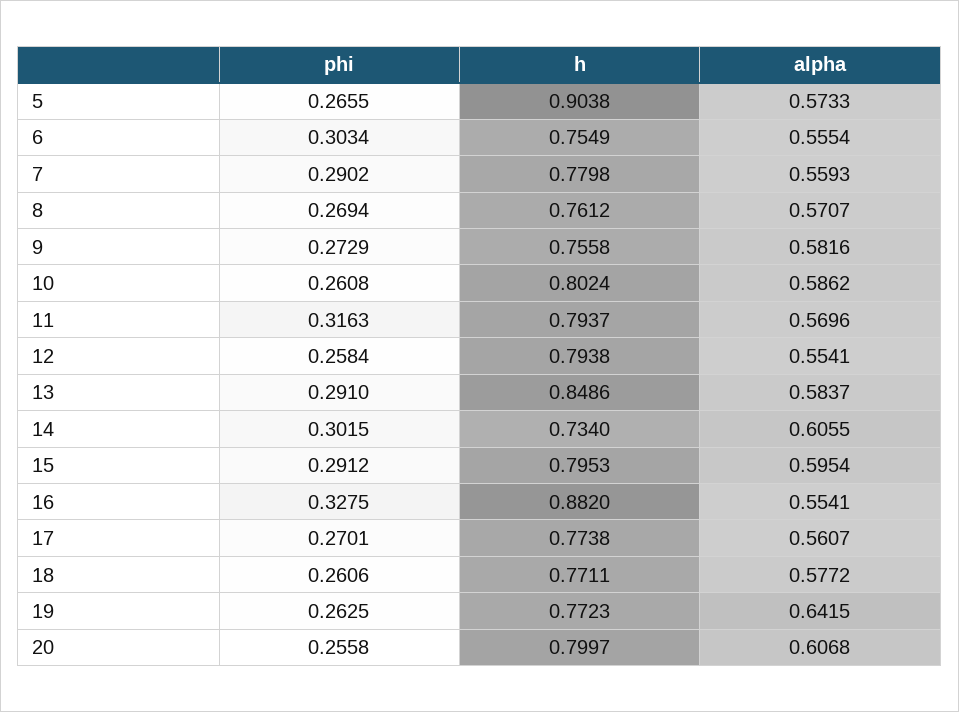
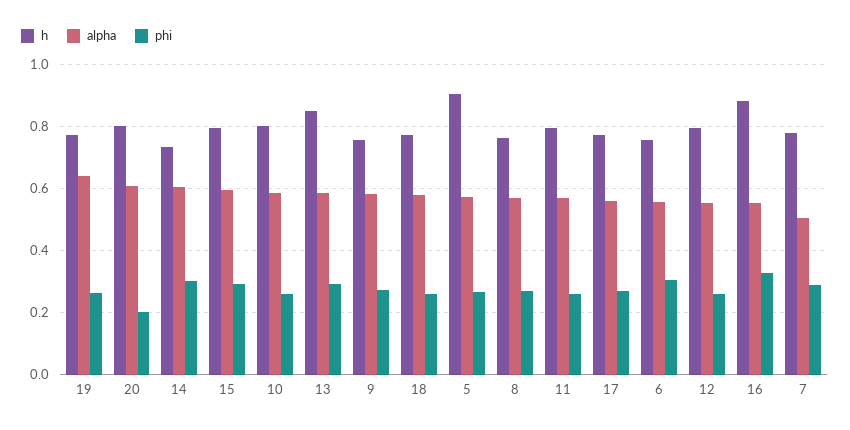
  {
    "phi": {
      "5": 0.2655,
      "6": 0.3034,
      "7": 0.2902,
      "8": 0.2694,
      "9": 0.2729,
      "10": 0.2608,
-     "11": 0.3163,
+     "11": 0.26,
      "12": 0.2584,
      "13": 0.291,
      "14": 0.3015,
      "15": 0.2912,
      "16": 0.3275,
      "17": 0.2701,
      "18": 0.2606,
      "19": 0.2625,
-     "20": 0.2558
+     "20": 0.2
    },
    "h": {
      "5": 0.9038,
      "6": 0.7549,
      "7": 0.7798,
      "8": 0.7612,
      "9": 0.7558,
      "10": 0.8024,
      "11": 0.7937,
      "12": 0.7938,
      "13": 0.8486,
      "14": 0.734,
      "15": 0.7953,
      "16": 0.882,
      "17": 0.7738,
      "18": 0.7711,
      "19": 0.7723,
      "20": 0.7997
    },
    "alpha": {
      "5": 0.5733,
      "6": 0.5554,
-     "7": 0.5593,
+     "7": 0.5,
      "8": 0.5707,
      "9": 0.5816,
      "10": 0.5862,
      "11": 0.5696,
      "12": 0.5541,
      "13": 0.5837,
      "14": 0.6055,
      "15": 0.5954,
      "16": 0.5541,
      "17": 0.5607,
      "18": 0.5772,
      "19": 0.6415,
      "20": 0.6068
    }
  }

